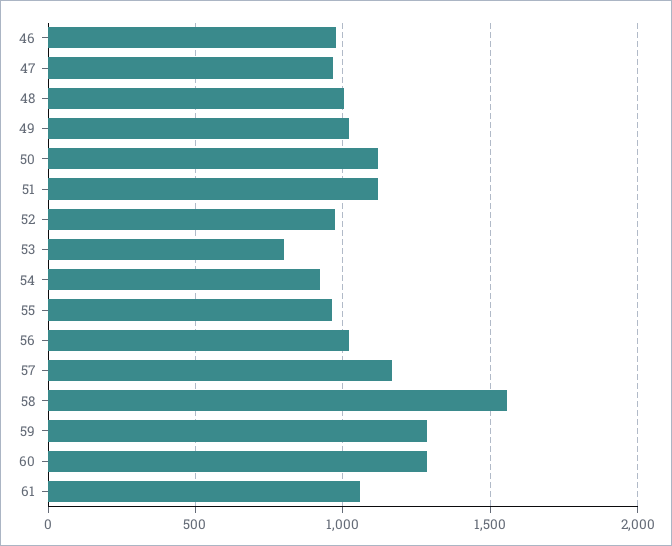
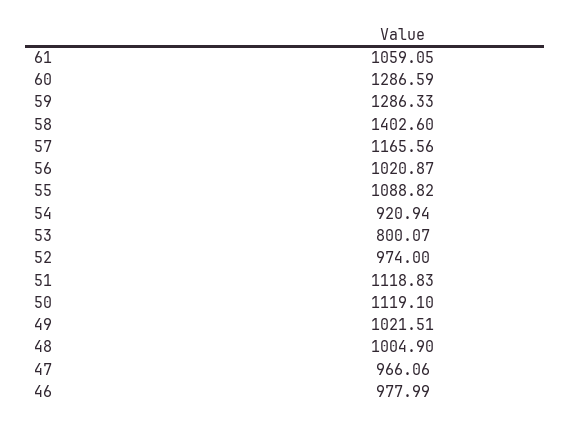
  {
    "46": 977.99,
    "47": 966.06,
    "48": 1004.9,
    "49": 1021.51,
    "50": 1119.1,
    "51": 1118.83,
    "52": 974,
    "53": 800.07,
    "54": 920.94,
-   "55": 950,
+   "55": 1088.82,
    "56": 1020.87,
    "57": 1165.56,
-   "58": 1550,
+   "58": 1402.6,
    "59": 1286.33,
    "60": 1286.59,
    "61": 1059.05
  }

